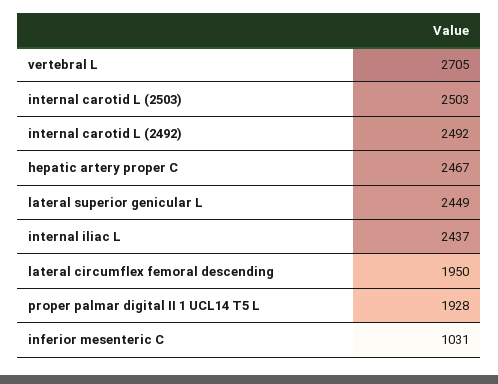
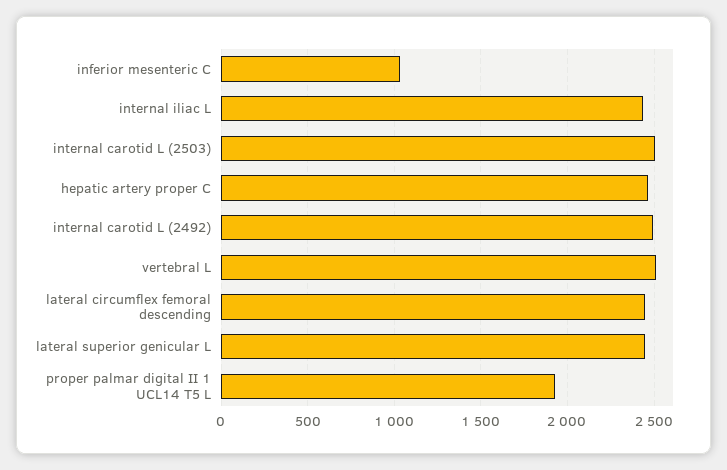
  {
-   "vertebral L": 2705,
+   "vertebral L": 2500,
    "internal carotid L (2503)": 2503,
    "internal carotid L (2492)": 2492,
    "hepatic artery proper C": 2467,
    "lateral superior genicular L": 2449,
    "internal iliac L": 2437,
-   "lateral circumflex femoral descending": 1950,
+   "lateral circumflex femoral descending": 2450,
    "proper palmar digital II 1 UCL14 T5 L": 1928,
    "inferior mesenteric C": 1031
  }

